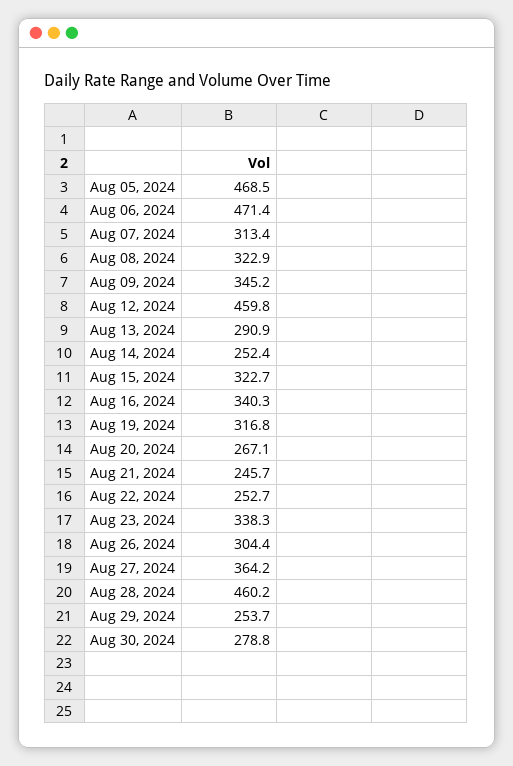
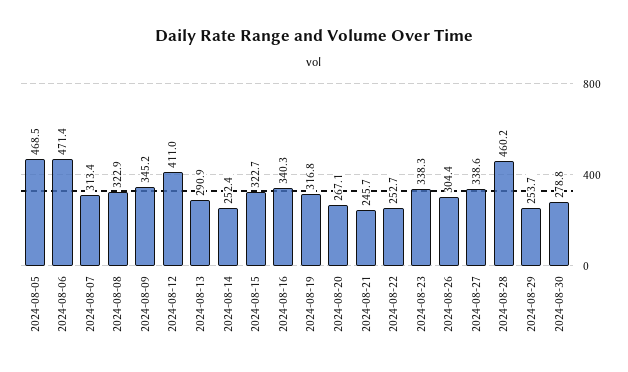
  {
    "Aug 05, 2024": 468.5,
    "Aug 06, 2024": 471.4,
    "Aug 07, 2024": 313.4,
    "Aug 08, 2024": 322.9,
    "Aug 09, 2024": 345.2,
-   "Aug 12, 2024": 459.8,
+   "Aug 12, 2024": 411,
    "Aug 13, 2024": 290.9,
    "Aug 14, 2024": 252.4,
    "Aug 15, 2024": 322.7,
    "Aug 16, 2024": 340.3,
    "Aug 19, 2024": 316.8,
    "Aug 20, 2024": 267.1,
    "Aug 21, 2024": 245.7,
    "Aug 22, 2024": 252.7,
    "Aug 23, 2024": 338.3,
    "Aug 26, 2024": 304.4,
-   "Aug 27, 2024": 364.2,
+   "Aug 27, 2024": 338.6,
    "Aug 28, 2024": 460.2,
    "Aug 29, 2024": 253.7,
    "Aug 30, 2024": 278.8
  }

